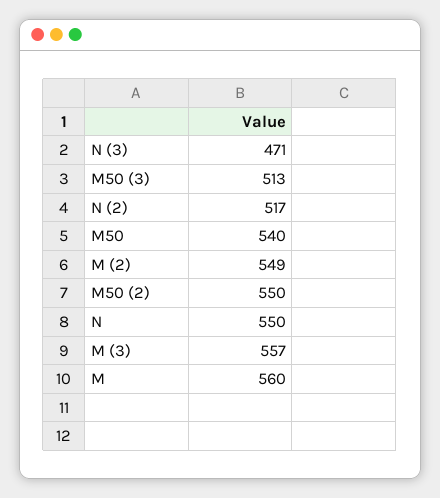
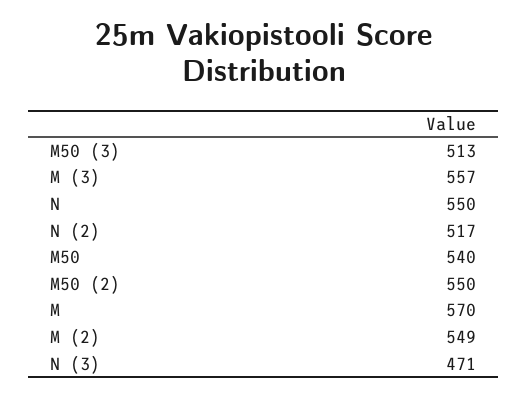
  {
    "N (3)": 471,
    "M50 (3)": 513,
    "N (2)": 517,
    "M50": 540,
    "M (2)": 549,
    "M50 (2)": 550,
    "N": 550,
    "M (3)": 557,
-   "M": 560
+   "M": 570
  }

